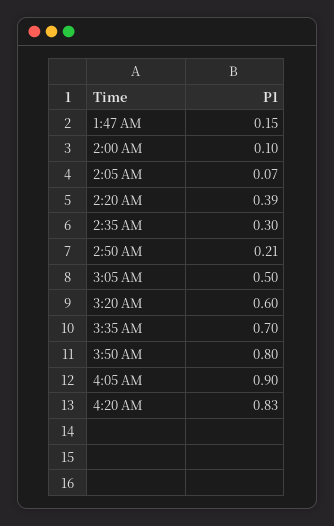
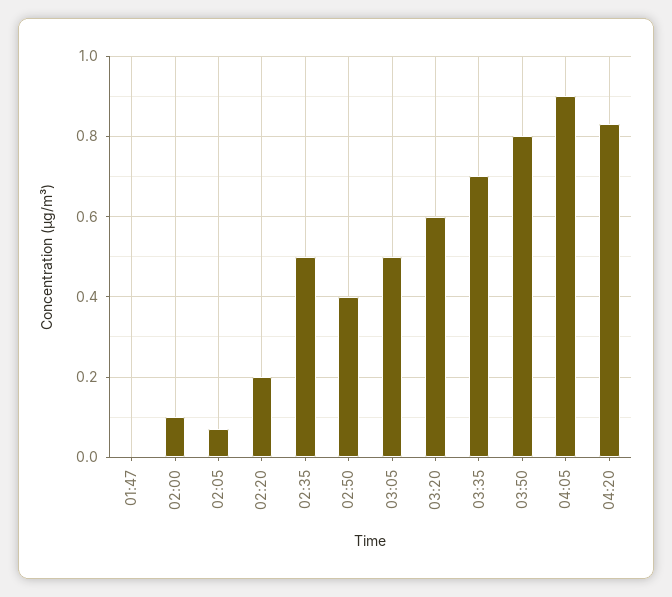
  {
-   "1:47 AM": 0.15,
+   "1:47 AM": 0,
    "2:00 AM": 0.1,
    "2:05 AM": 0.07,
-   "2:20 AM": 0.39,
+   "2:20 AM": 0.2,
-   "2:35 AM": 0.3,
+   "2:35 AM": 0.5,
-   "2:50 AM": 0.21,
+   "2:50 AM": 0.4,
    "3:05 AM": 0.5,
    "3:20 AM": 0.6,
    "3:35 AM": 0.7,
    "3:50 AM": 0.8,
    "4:05 AM": 0.9,
    "4:20 AM": 0.83
  }

